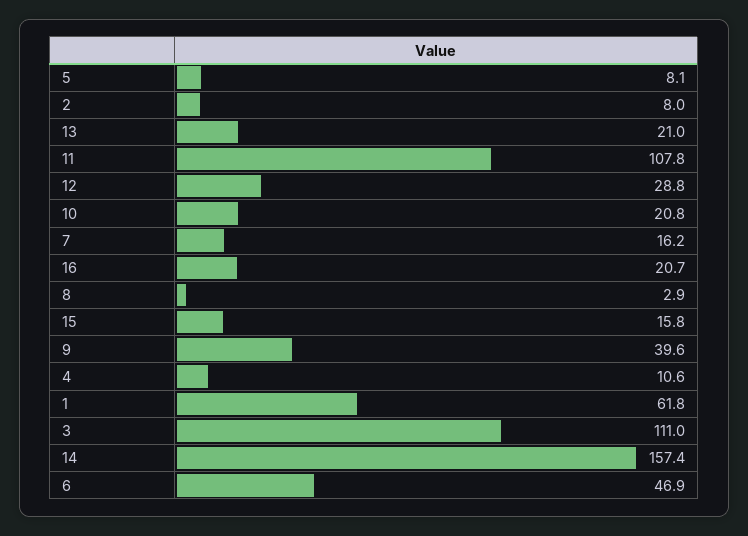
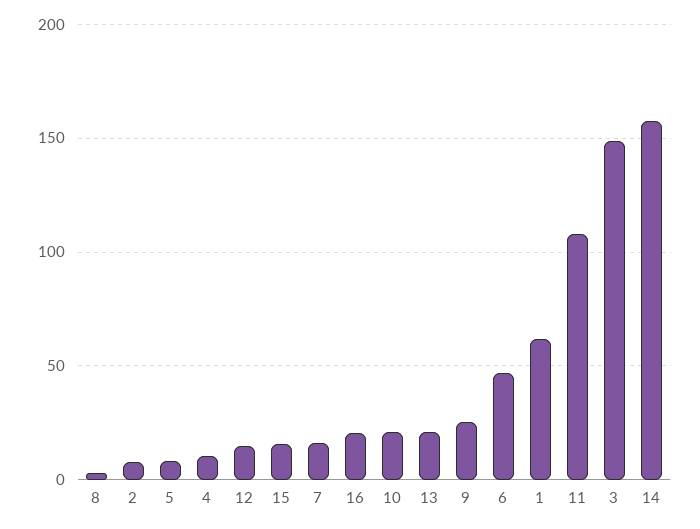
  {
    "5": 8.1,
    "2": 8,
    "13": 21,
    "11": 107.8,
-   "12": 28.8,
+   "12": 15,
    "10": 20.8,
    "7": 16.2,
    "16": 20.7,
    "8": 2.9,
    "15": 15.8,
-   "9": 39.6,
+   "9": 25,
    "4": 10.6,
    "1": 61.8,
-   "3": 111,
+   "3": 150,
    "14": 157.4,
    "6": 46.9
  }

